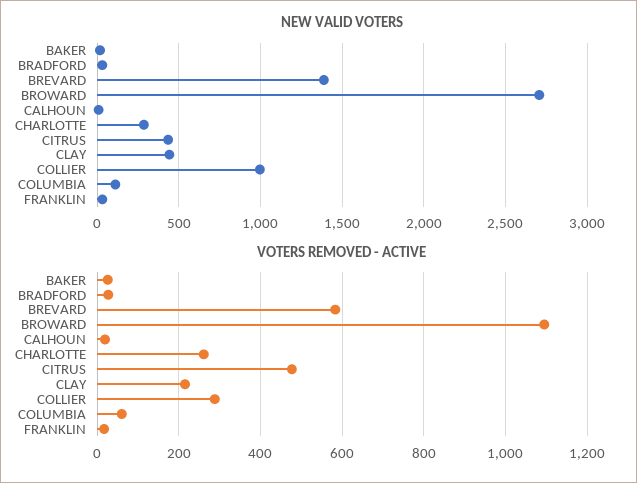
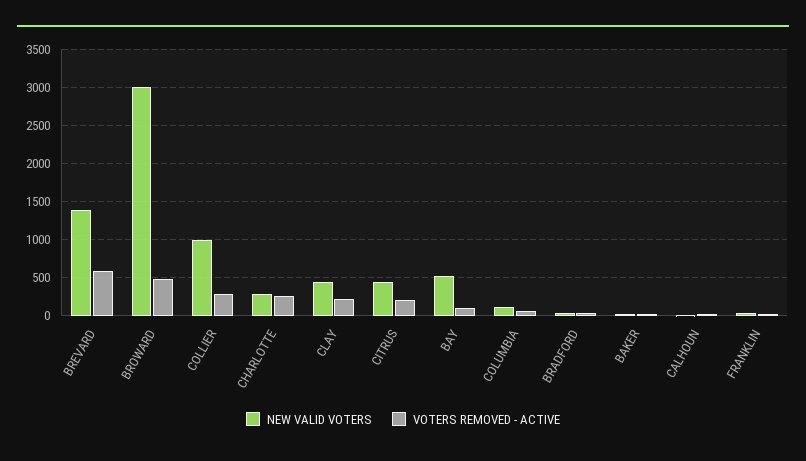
  {
    "NEW VALID VOTERS": {
      "BAKER": 0,
      "BRADFORD": 50,
      "BREVARD": 1400,
-     "BROWARD": 2700,
+     "BROWARD": 3000,
      "CALHOUN": 0,
      "CHARLOTTE": 300,
      "CITRUS": 450,
      "CLAY": 450,
      "COLLIER": 1000,
      "COLUMBIA": 100,
-     "FRANKLIN": 50
+     "FRANKLIN": 50,
+     "BAY": 500
    },
    "VOTERS REMOVED - ACTIVE": {
      "BAKER": 20,
      "BRADFORD": 20,
      "BREVARD": 580,
-     "BROWARD": 1100,
+     "BROWARD": 500,
      "CALHOUN": 20,
      "CHARLOTTE": 260,
-     "CITRUS": 480,
+     "CITRUS": 200,
      "CLAY": 220,
      "COLLIER": 280,
      "COLUMBIA": 60,
-     "FRANKLIN": 20
+     "FRANKLIN": 20,
+     "BAY": 100
    }
  }

